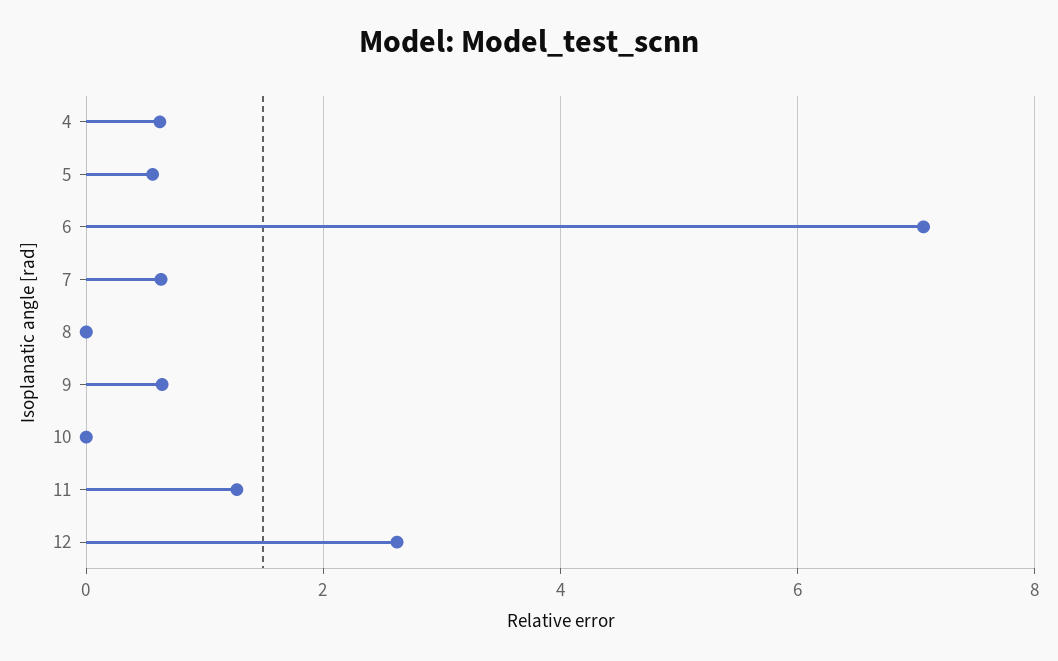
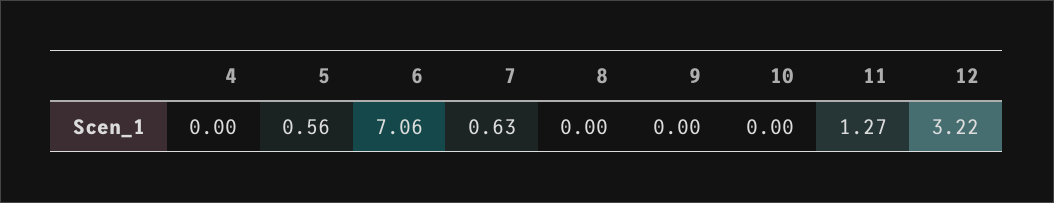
  {
-   "4": 0.6,
+   "4": 0,
    "5": 0.56,
    "6": 7.06,
    "7": 0.63,
    "8": 0,
-   "9": 0.6,
+   "9": 0,
    "10": 0,
    "11": 1.27,
-   "12": 2.6
+   "12": 3.22
  }

